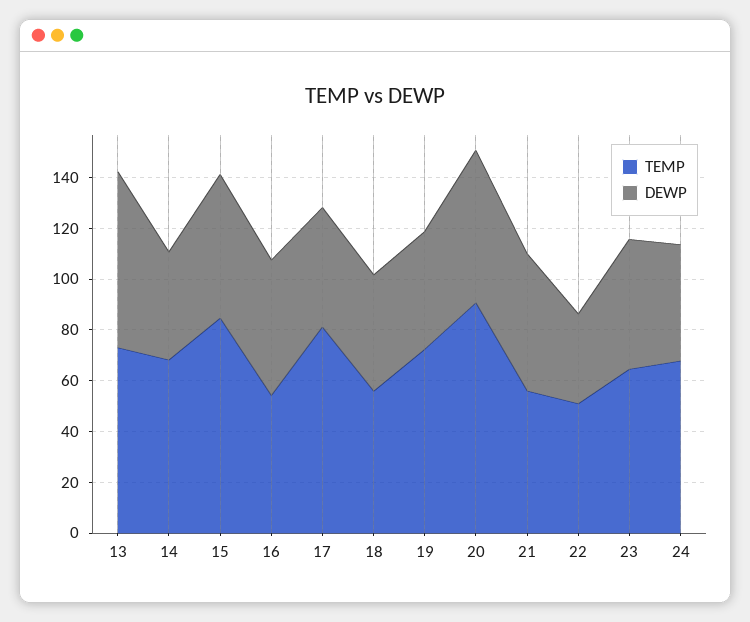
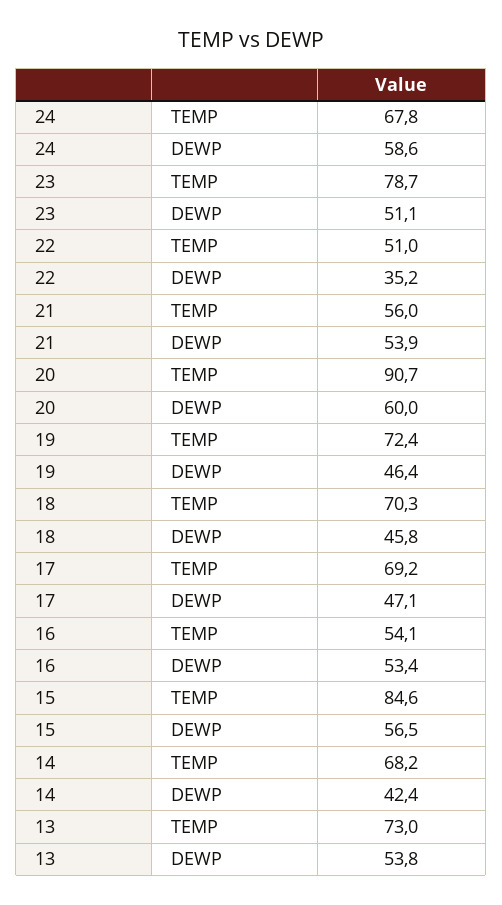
  {
    "TEMP": {
      "13": 73,
      "14": 68.2,
      "15": 84.6,
      "16": 54.1,
-     "17": 80,
+     "17": 69.2,
-     "18": 55,
+     "18": 70.3,
      "19": 72.4,
      "20": 90.7,
      "21": 56,
      "22": 51,
-     "23": 65,
+     "23": 78.7,
      "24": 67.8
    },
    "DEWP": {
-     "13": 70,
+     "13": 53.8,
      "14": 42.4,
      "15": 56.5,
      "16": 53.4,
      "17": 47.1,
      "18": 45.8,
      "19": 46.4,
      "20": 60,
      "21": 53.9,
      "22": 35.2,
      "23": 51.1,
-     "24": 45
+     "24": 58.6
    }
  }

